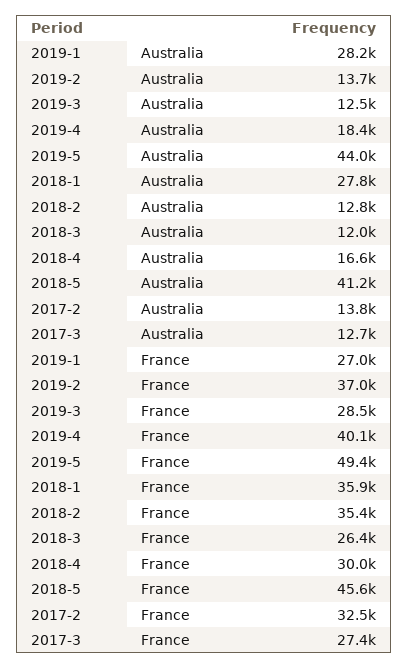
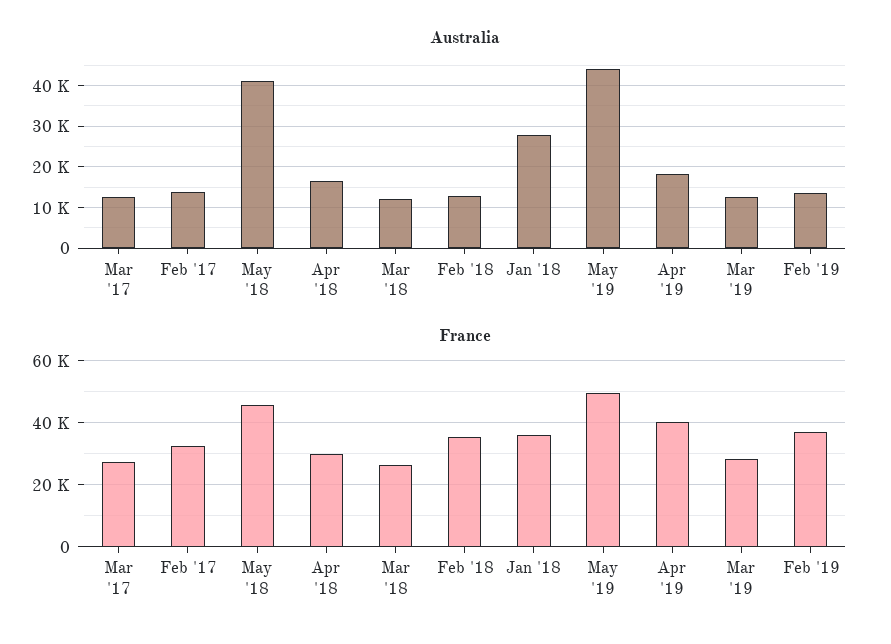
  {
    "Australia": {
-     "2019-1": 28200,
      "2019-2": 13700,
      "2019-3": 12500,
      "2019-4": 18400,
      "2019-5": 44000,
      "2018-1": 27800,
      "2018-2": 12800,
      "2018-3": 12000,
      "2018-4": 16600,
      "2018-5": 41200,
      "2017-2": 13800,
      "2017-3": 12700
    },
    "France": {
-     "2019-1": 27000,
      "2019-2": 37000,
      "2019-3": 28500,
      "2019-4": 40100,
      "2019-5": 49400,
      "2018-1": 35900,
      "2018-2": 35400,
      "2018-3": 26400,
      "2018-4": 30000,
      "2018-5": 45600,
      "2017-2": 32500,
      "2017-3": 27400
    }
  }

